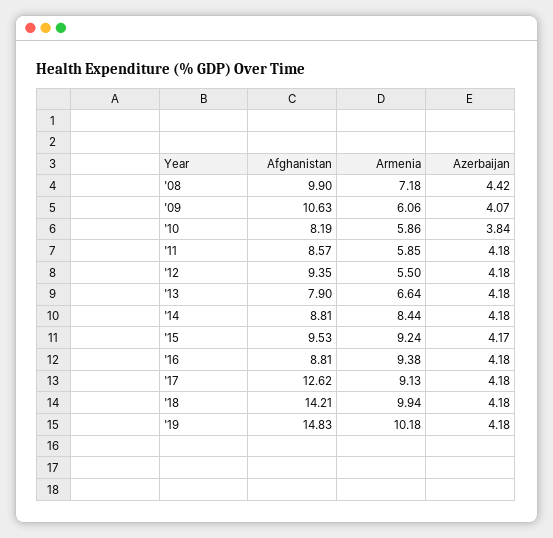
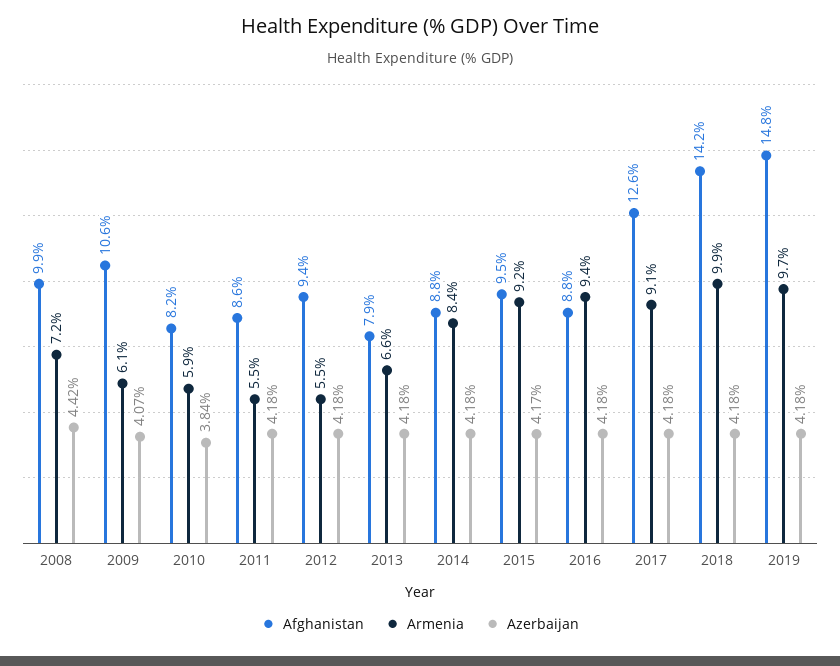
  {
    "Afghanistan": {
      "'08": 9.9,
      "'09": 10.63,
      "'10": 8.19,
      "'11": 8.57,
      "'12": 9.35,
      "'13": 7.9,
      "'14": 8.81,
      "'15": 9.53,
      "'16": 8.81,
      "'17": 12.62,
      "'18": 14.21,
      "'19": 14.83
    },
    "Armenia": {
      "'08": 7.18,
      "'09": 6.06,
      "'10": 5.86,
-     "'11": 5.85,
+     "'11": 5.5,
      "'12": 5.5,
      "'13": 6.64,
      "'14": 8.44,
      "'15": 9.24,
      "'16": 9.38,
      "'17": 9.13,
      "'18": 9.94,
-     "'19": 10.18
+     "'19": 9.7
    },
    "Azerbaijan": {
      "'08": 4.42,
      "'09": 4.07,
      "'10": 3.84,
      "'11": 4.18,
      "'12": 4.18,
      "'13": 4.18,
      "'14": 4.18,
      "'15": 4.17,
      "'16": 4.18,
      "'17": 4.18,
      "'18": 4.18,
      "'19": 4.18
    }
  }

